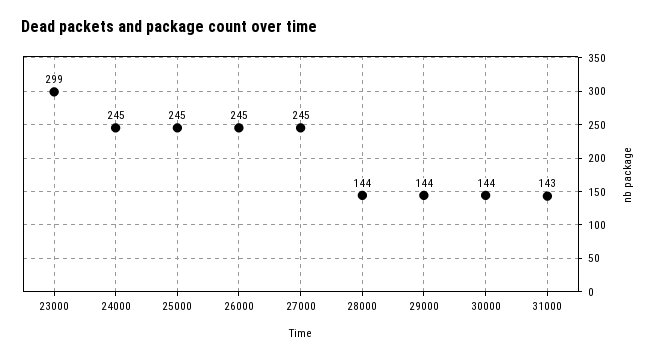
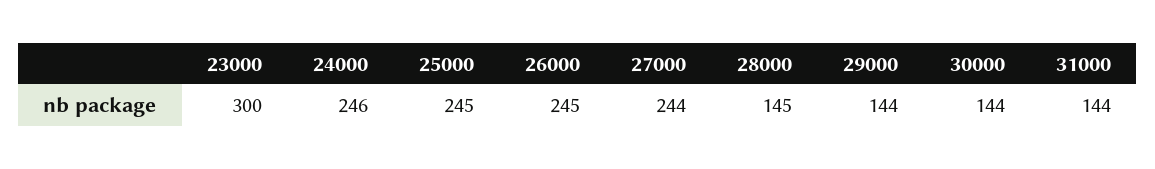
  {
-   "23000": 299,
+   "23000": 300,
-   "24000": 245,
+   "24000": 246,
    "25000": 245,
    "26000": 245,
-   "27000": 245,
+   "27000": 244,
-   "28000": 144,
+   "28000": 145,
    "29000": 144,
    "30000": 144,
-   "31000": 143
+   "31000": 144
  }

